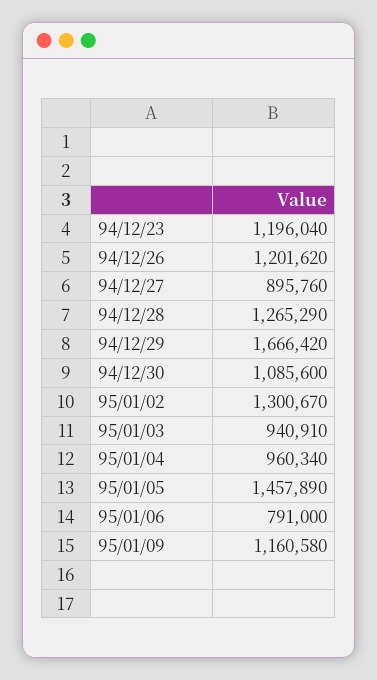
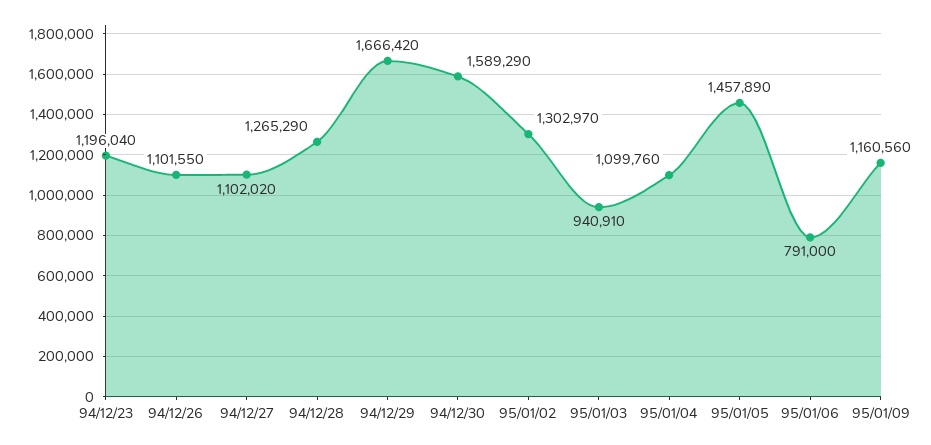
  {
    "94/12/23": 1196040,
-   "94/12/26": 1201620,
+   "94/12/26": 1101550,
-   "94/12/27": 895760,
+   "94/12/27": 1102020,
    "94/12/28": 1265290,
    "94/12/29": 1666420,
-   "94/12/30": 1085600,
+   "94/12/30": 1589290,
-   "95/01/02": 1300670,
+   "95/01/02": 1302970,
    "95/01/03": 940910,
-   "95/01/04": 960340,
+   "95/01/04": 1099760,
    "95/01/05": 1457890,
    "95/01/06": 791000,
-   "95/01/09": 1160580
+   "95/01/09": 1160560
  }

